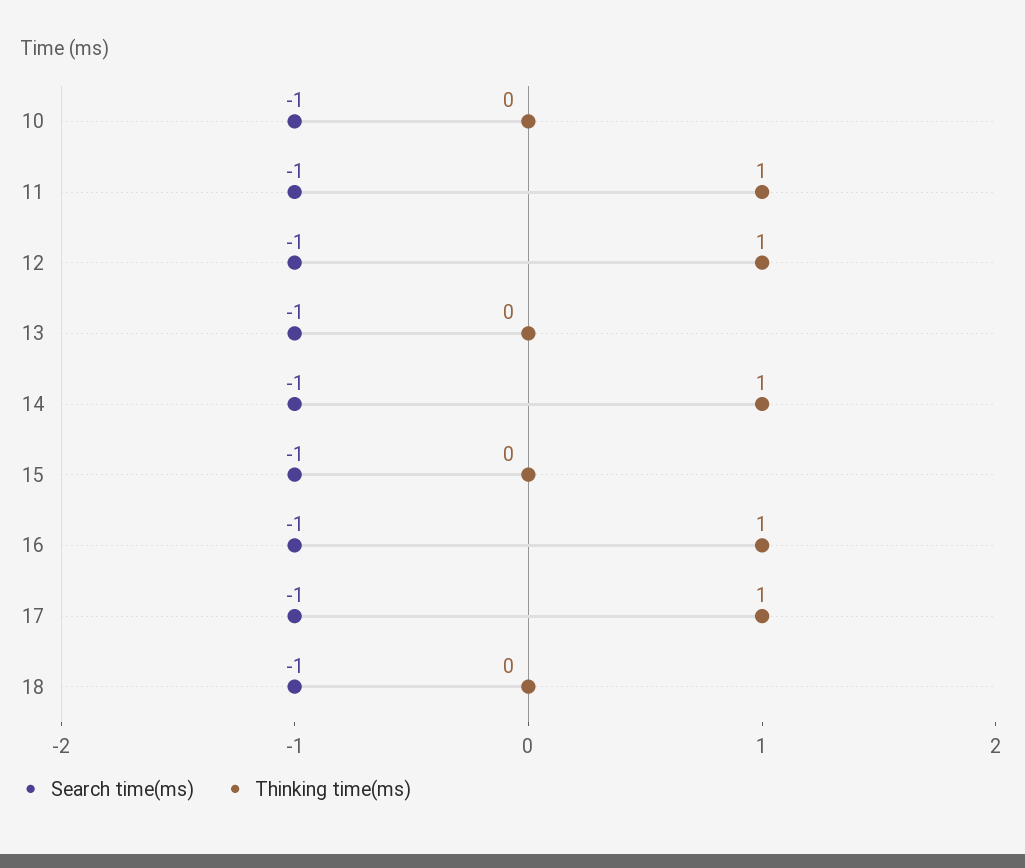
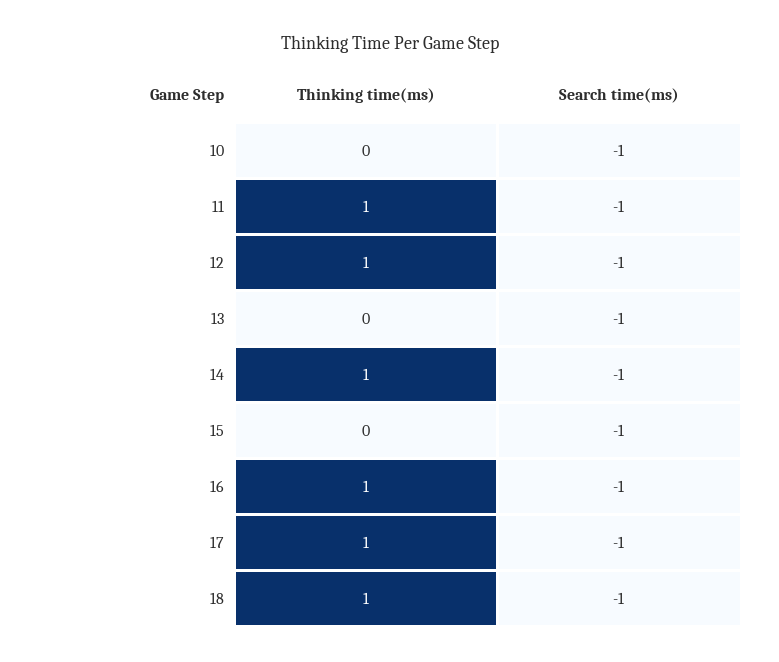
  {
    "Search time(ms)": {
      "10": -1,
      "11": -1,
      "12": -1,
      "13": -1,
      "14": -1,
      "15": -1,
      "16": -1,
      "17": -1,
      "18": -1
    },
    "Thinking time(ms)": {
      "10": 0,
      "11": 1,
      "12": 1,
      "13": 0,
      "14": 1,
      "15": 0,
      "16": 1,
      "17": 1,
-     "18": 0
+     "18": 1
    }
  }

